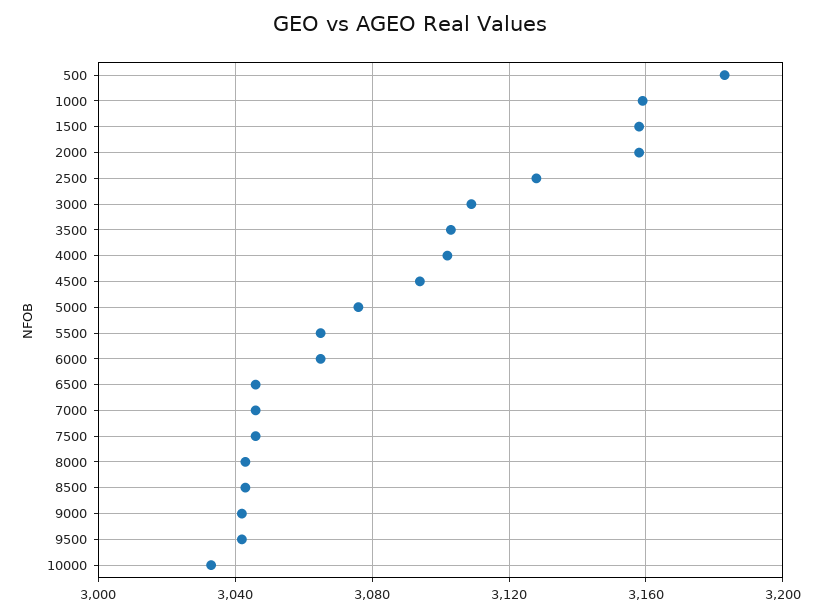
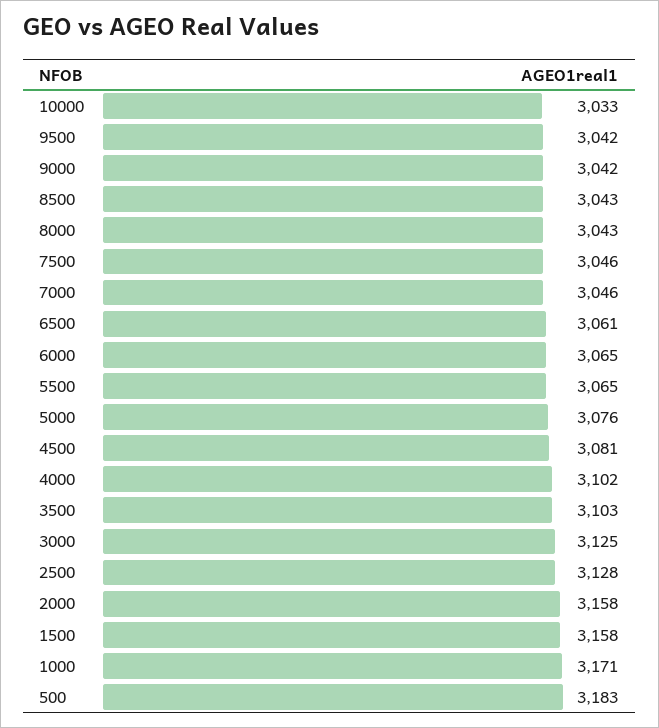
  {
    "500": 3183,
-   "1000": 3160,
+   "1000": 3171,
    "1500": 3158,
    "2000": 3158,
    "2500": 3128,
-   "3000": 3110,
+   "3000": 3125,
    "3500": 3103,
    "4000": 3102,
-   "4500": 3095,
+   "4500": 3081,
    "5000": 3076,
    "5500": 3065,
    "6000": 3065,
-   "6500": 3045,
+   "6500": 3061,
    "7000": 3046,
    "7500": 3046,
    "8000": 3043,
    "8500": 3043,
    "9000": 3042,
    "9500": 3042,
    "10000": 3033
  }

